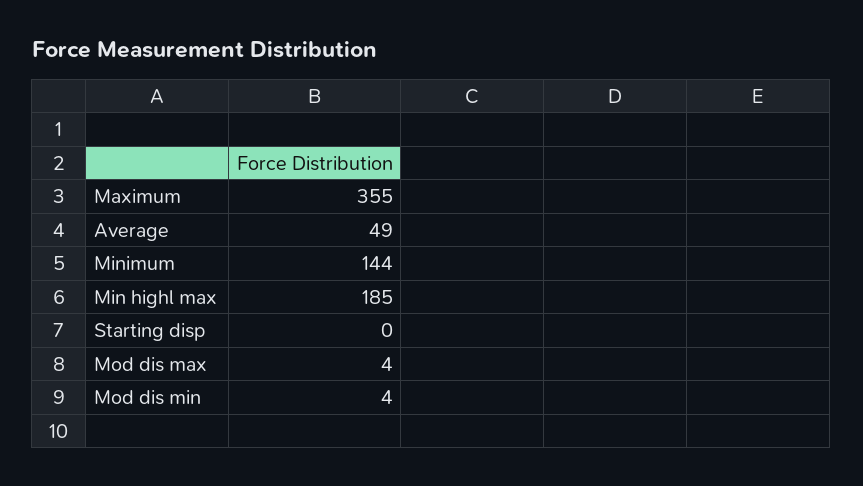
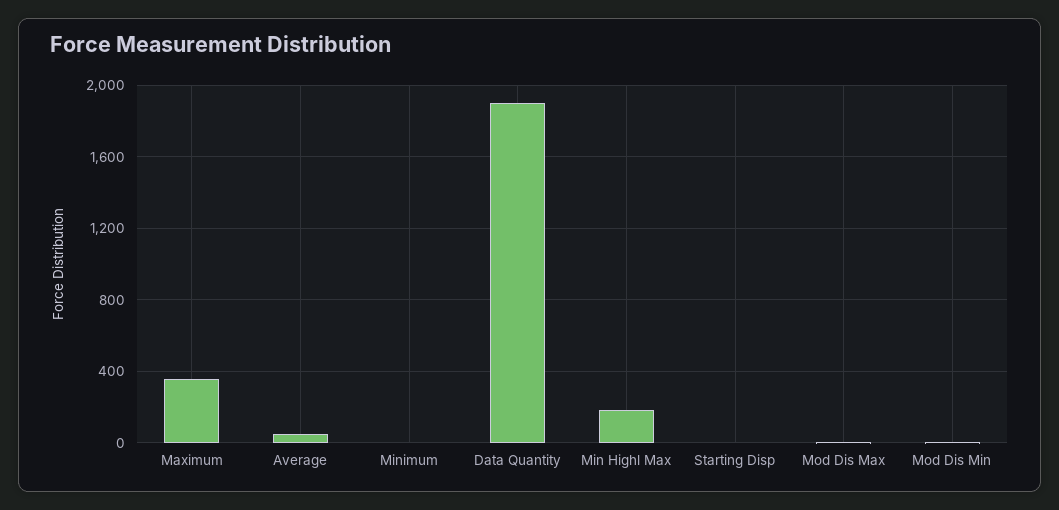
  {
    "Maximum": 355,
    "Average": 49,
-   "Minimum": 144,
+   "Minimum": 0,
    "Min highl max": 185,
    "Starting disp": 0,
    "Mod dis max": 4,
-   "Mod dis min": 4
+   "Mod dis min": 4,
+   "Data Quantity": 1900
  }

